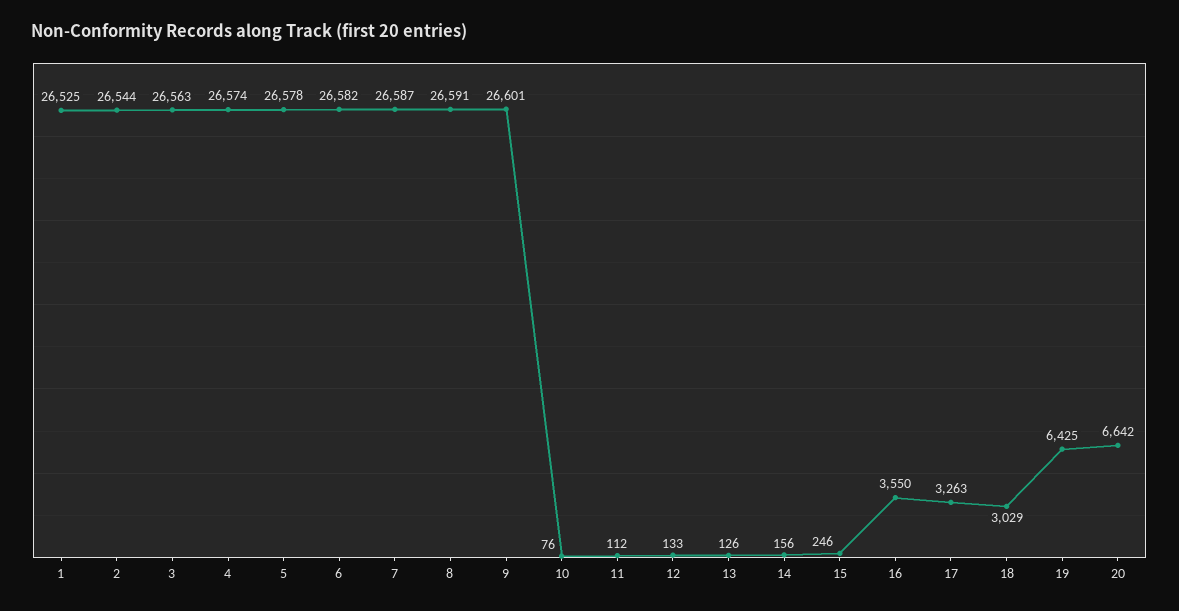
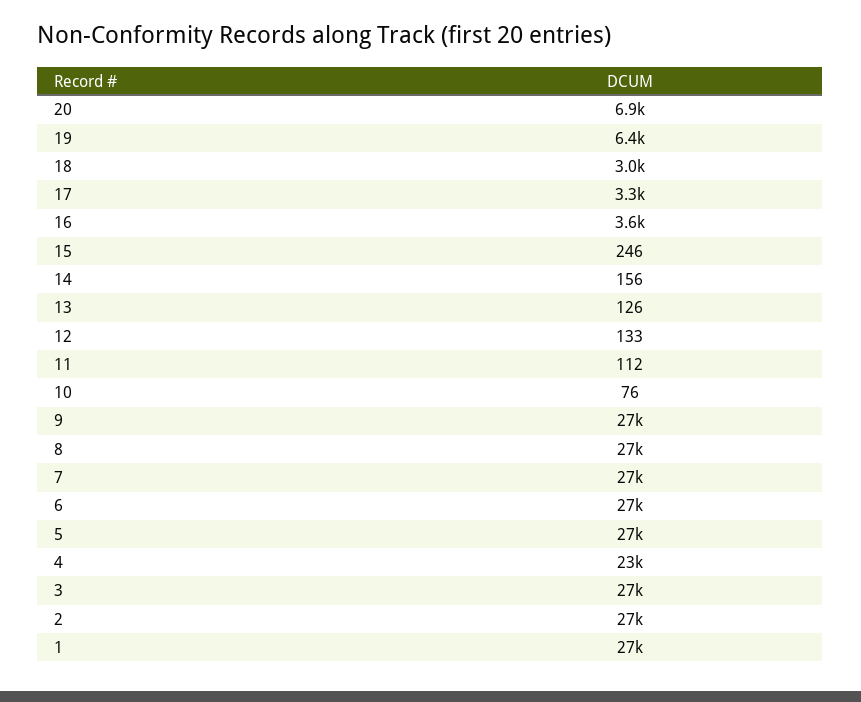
  {
    "1": 26525,
    "2": 26544,
    "3": 26563,
-   "4": 26574,
+   "4": 23000,
    "5": 26578,
    "6": 26582,
    "7": 26587,
    "8": 26591,
    "9": 26601,
    "10": 76,
    "11": 112,
    "12": 133,
    "13": 126,
    "14": 156,
    "15": 246,
    "16": 3550,
    "17": 3263,
    "18": 3029,
    "19": 6425,
-   "20": 6642
+   "20": 6900
  }

